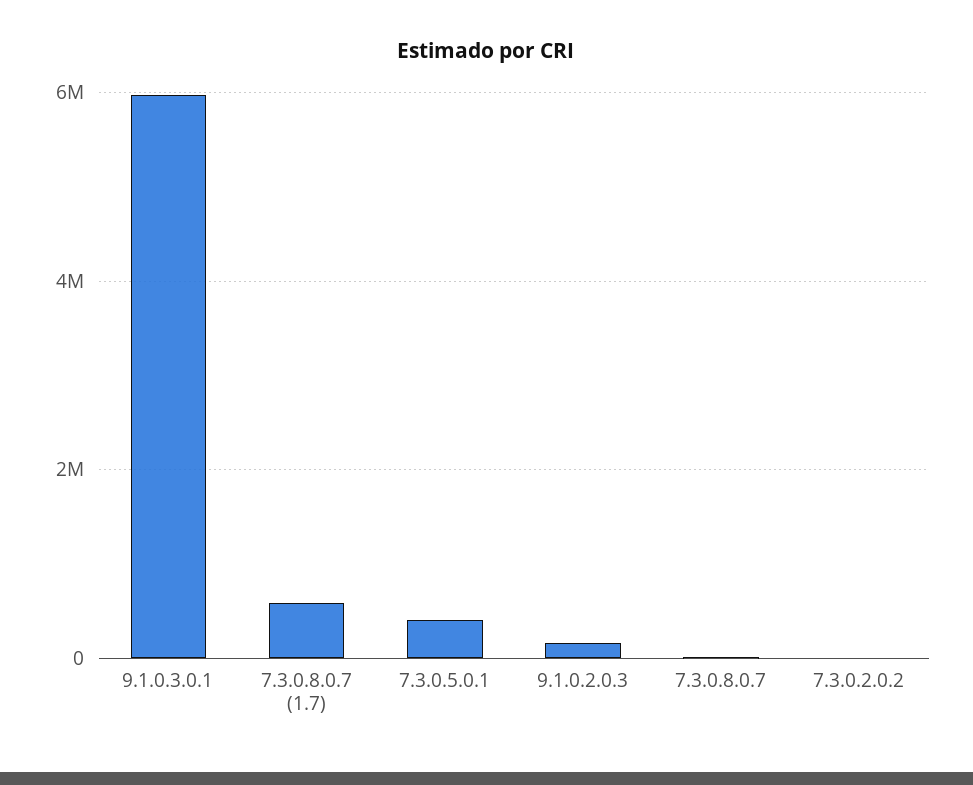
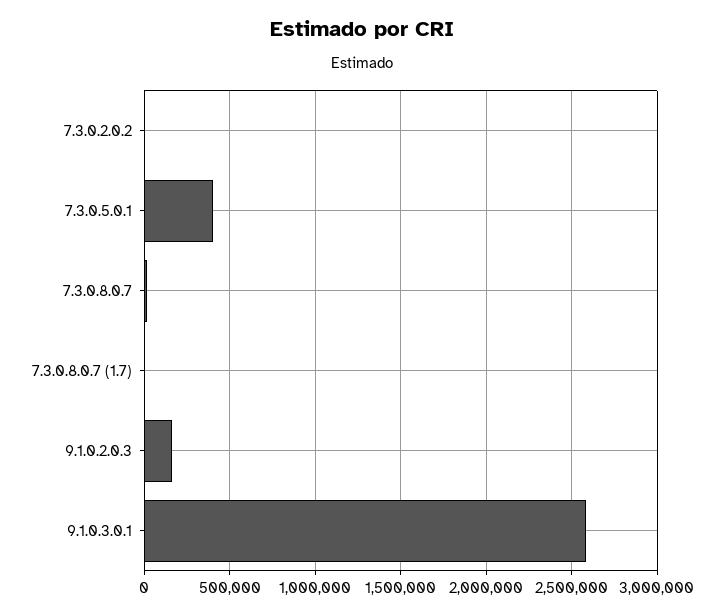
  {
-   "9.1.0.3.0.1": 6000000,
+   "9.1.0.3.0.1": 2600000,
-   "7.3.0.8.0.7 (1.7)": 600000,
+   "7.3.0.8.0.7 (1.7)": 0,
    "7.3.0.5.0.1": 400000,
    "9.1.0.2.0.3": 150000,
    "7.3.0.8.0.7": 0,
    "7.3.0.2.0.2": 0
  }

